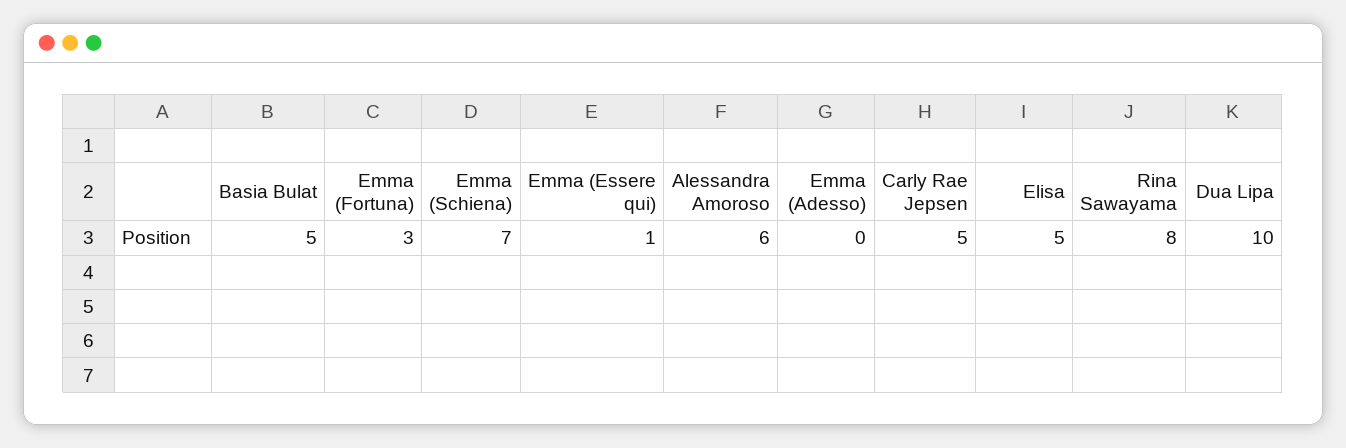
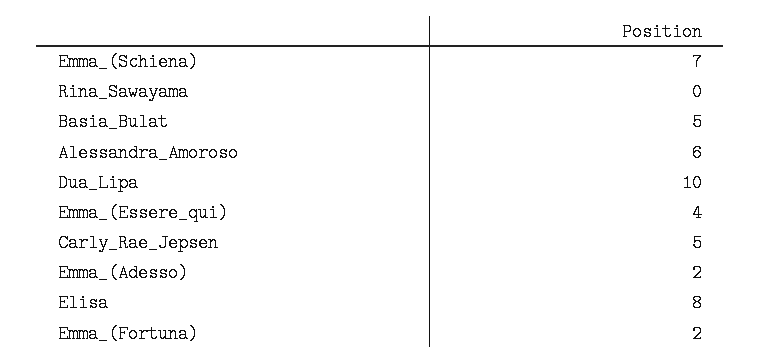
  {
    "Basia Bulat": 5,
-   "Emma (Fortuna)": 3,
+   "Emma (Fortuna)": 2,
    "Emma (Schiena)": 7,
-   "Emma (Essere qui)": 1,
+   "Emma (Essere qui)": 4,
    "Alessandra Amoroso": 6,
-   "Emma (Adesso)": 0,
+   "Emma (Adesso)": 2,
    "Carly Rae Jepsen": 5,
-   "Elisa": 5,
+   "Elisa": 8,
-   "Rina Sawayama": 8,
+   "Rina Sawayama": 0,
    "Dua Lipa": 10
  }

